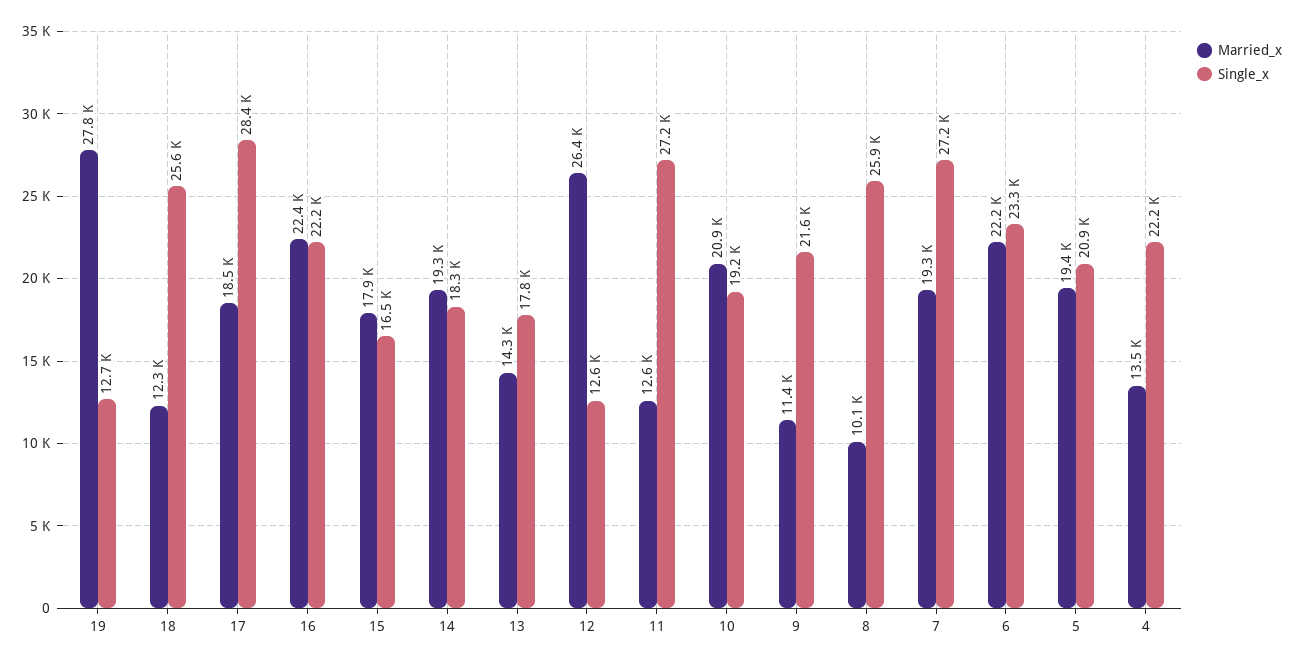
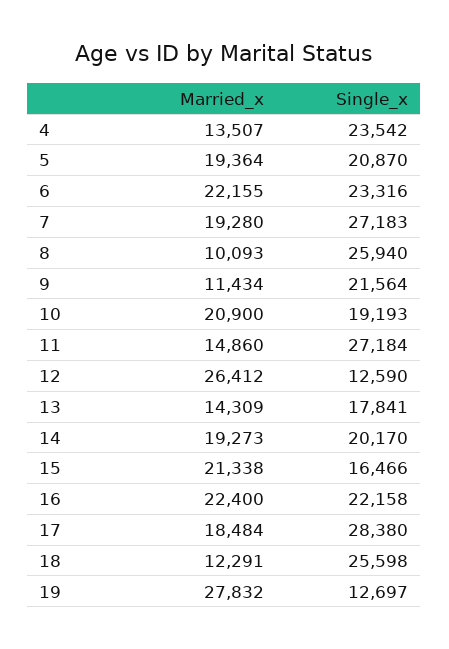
  {
    "Married_x": {
      "19": 27832,
      "18": 12291,
      "17": 18484,
      "16": 22400,
-     "15": 17900,
+     "15": 21338,
      "14": 19273,
      "13": 14309,
      "12": 26412,
-     "11": 12600,
+     "11": 14860,
      "10": 20900,
      "9": 11434,
      "8": 10093,
      "7": 19280,
      "6": 22155,
      "5": 19364,
      "4": 13507
    },
    "Single_x": {
      "19": 12697,
      "18": 25598,
      "17": 28380,
      "16": 22158,
      "15": 16466,
-     "14": 18300,
+     "14": 20170,
      "13": 17841,
      "12": 12590,
      "11": 27184,
      "10": 19193,
      "9": 21564,
      "8": 25940,
      "7": 27183,
      "6": 23316,
      "5": 20870,
-     "4": 22200
+     "4": 23542
    }
  }

